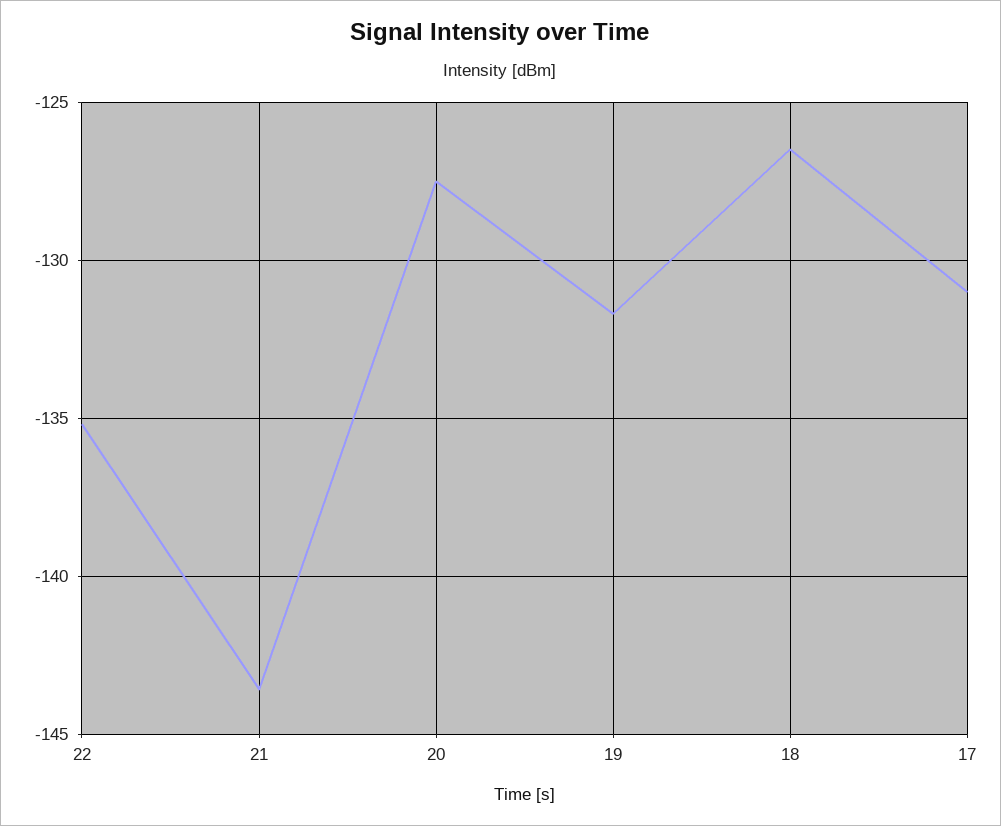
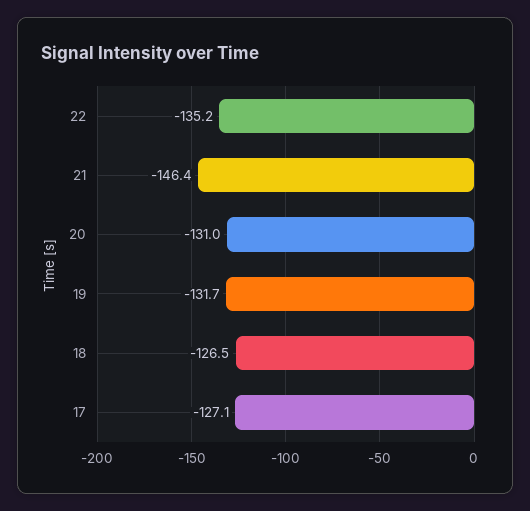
  {
    "22": -135.2,
-   "21": -143.5,
+   "21": -146.4,
-   "20": -127.5,
+   "20": -131,
    "19": -131.7,
    "18": -126.5,
-   "17": -131
+   "17": -127.1
  }

